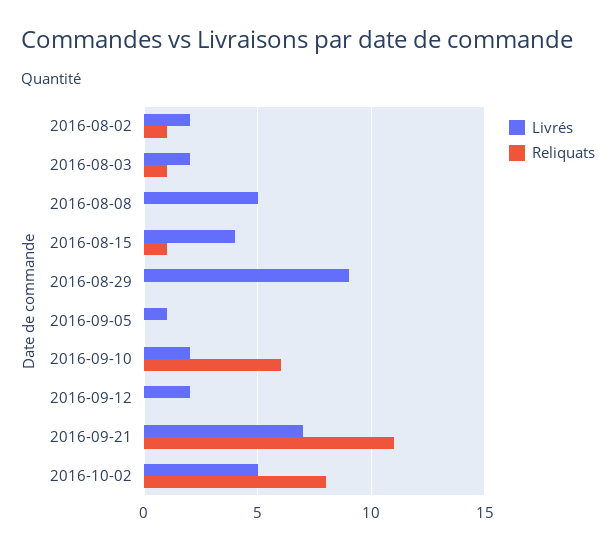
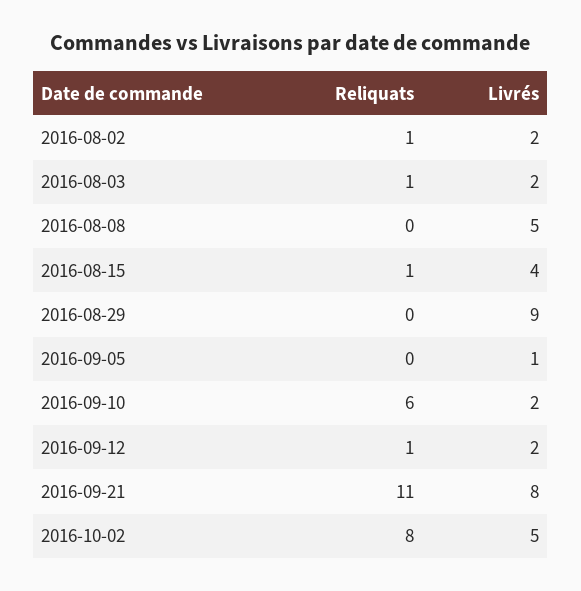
  {
    "Livrés": {
      "2016-08-02": 2,
      "2016-08-03": 2,
      "2016-08-08": 5,
      "2016-08-15": 4,
      "2016-08-29": 9,
      "2016-09-05": 1,
      "2016-09-10": 2,
      "2016-09-12": 2,
-     "2016-09-21": 7,
+     "2016-09-21": 8,
      "2016-10-02": 5
    },
    "Reliquats": {
      "2016-08-02": 1,
      "2016-08-03": 1,
      "2016-08-08": 0,
      "2016-08-15": 1,
      "2016-08-29": 0,
      "2016-09-05": 0,
      "2016-09-10": 6,
-     "2016-09-12": 0,
+     "2016-09-12": 1,
      "2016-09-21": 11,
      "2016-10-02": 8
    }
  }

